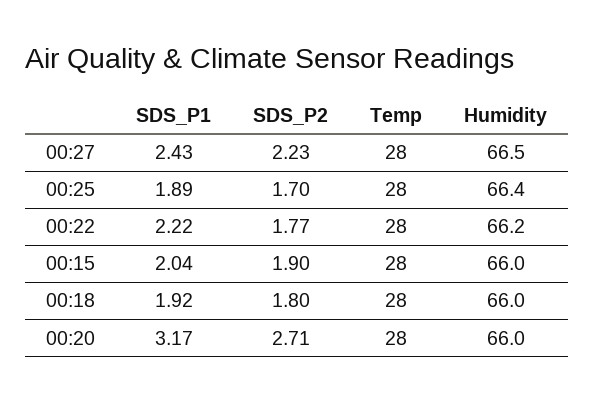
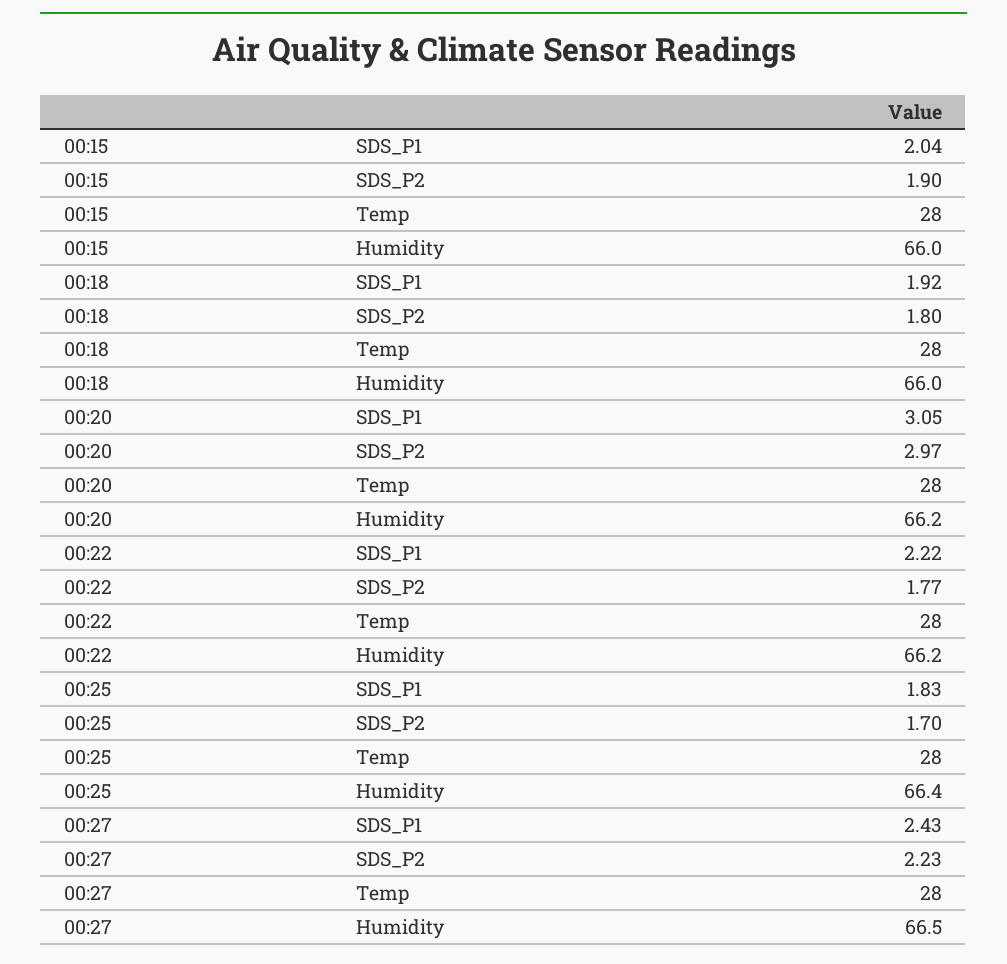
  {
    "SDS_P1": {
      "00:27": 2.43,
-     "00:25": 1.89,
+     "00:25": 1.83,
      "00:22": 2.22,
      "00:15": 2.04,
      "00:18": 1.92,
-     "00:20": 3.17
+     "00:20": 3.05
    },
    "SDS_P2": {
      "00:27": 2.23,
      "00:25": 1.7,
      "00:22": 1.77,
      "00:15": 1.9,
      "00:18": 1.8,
-     "00:20": 2.71
+     "00:20": 2.97
    },
    "Temp": {
      "00:27": 28,
      "00:25": 28,
      "00:22": 28,
      "00:15": 28,
      "00:18": 28,
      "00:20": 28
    },
    "Humidity": {
      "00:27": 66.5,
      "00:25": 66.4,
      "00:22": 66.2,
      "00:15": 66,
      "00:18": 66,
-     "00:20": 66
+     "00:20": 66.2
    }
  }

